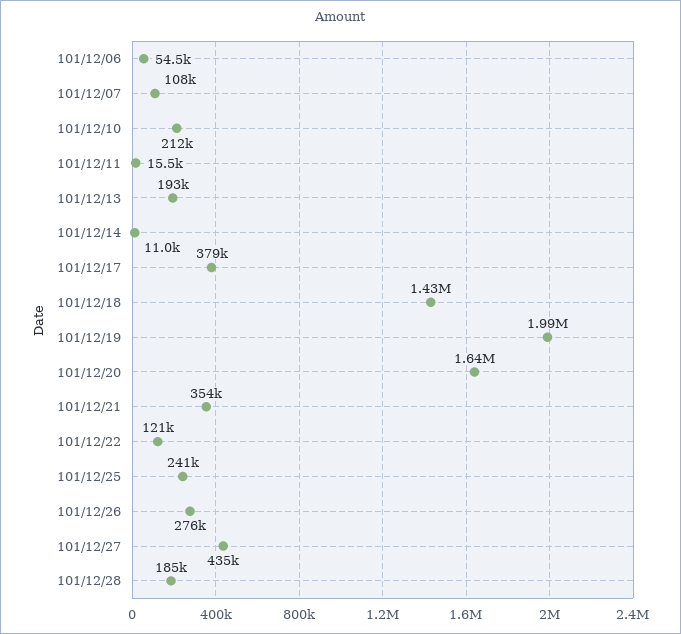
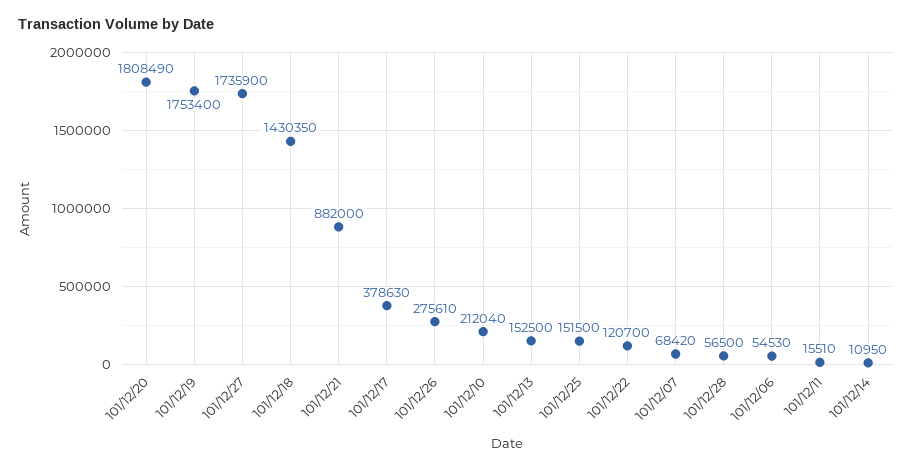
  {
    "101/12/06": 54530,
-   "101/12/07": 108000,
+   "101/12/07": 68420,
    "101/12/10": 212040,
    "101/12/11": 15510,
-   "101/12/13": 193000,
+   "101/12/13": 152500,
    "101/12/14": 10950,
    "101/12/17": 378630,
    "101/12/18": 1430350,
-   "101/12/19": 1990000,
+   "101/12/19": 1753400,
-   "101/12/20": 1640000,
+   "101/12/20": 1808490,
-   "101/12/21": 354000,
+   "101/12/21": 882000,
    "101/12/22": 120700,
-   "101/12/25": 241000,
+   "101/12/25": 151500,
    "101/12/26": 275610,
-   "101/12/27": 435000,
+   "101/12/27": 1735900,
-   "101/12/28": 185000
+   "101/12/28": 56500
  }

